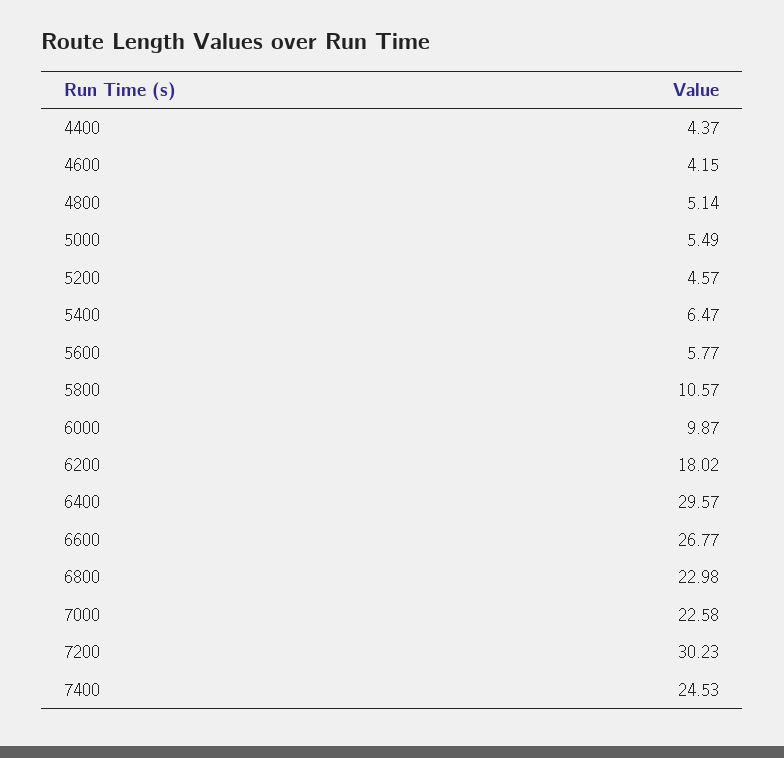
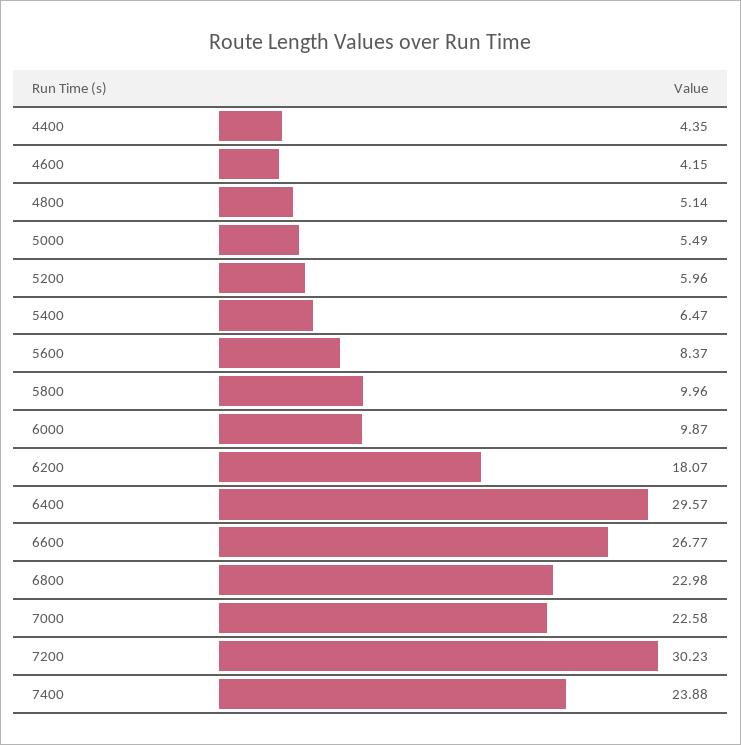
  {
-   "4400": 4.37,
+   "4400": 4.35,
    "4600": 4.15,
    "4800": 5.14,
    "5000": 5.49,
-   "5200": 4.57,
+   "5200": 5.96,
    "5400": 6.47,
-   "5600": 5.77,
+   "5600": 8.37,
-   "5800": 10.57,
+   "5800": 9.96,
    "6000": 9.87,
-   "6200": 18.02,
+   "6200": 18.07,
    "6400": 29.57,
    "6600": 26.77,
    "6800": 22.98,
    "7000": 22.58,
    "7200": 30.23,
-   "7400": 24.53
+   "7400": 23.88
  }

